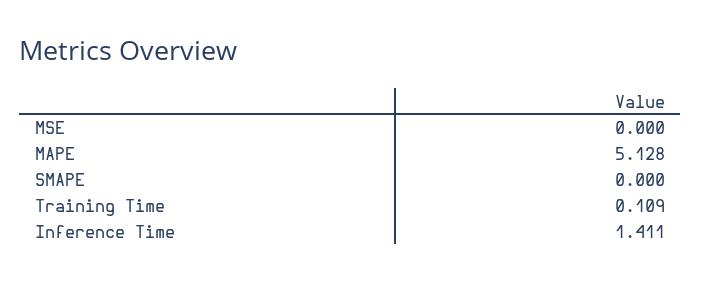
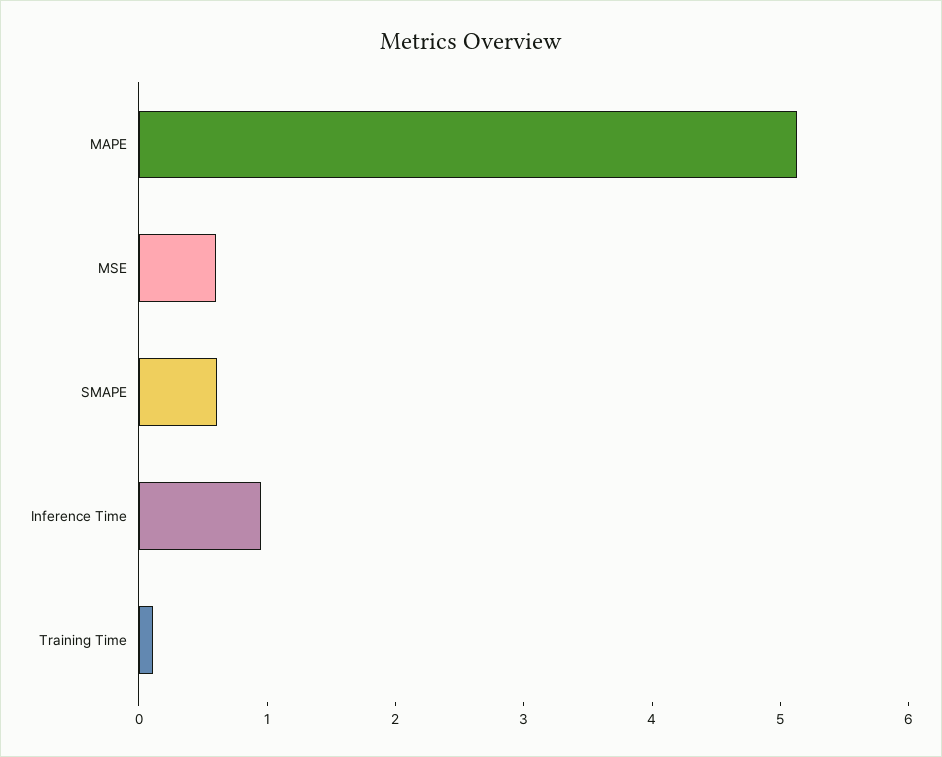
  {
-   "MSE": 0,
+   "MSE": 0.6,
    "MAPE": 5.128,
-   "SMAPE": 0,
+   "SMAPE": 0.6,
    "Training Time": 0.109,
-   "Inference Time": 1.411
+   "Inference Time": 1
  }

